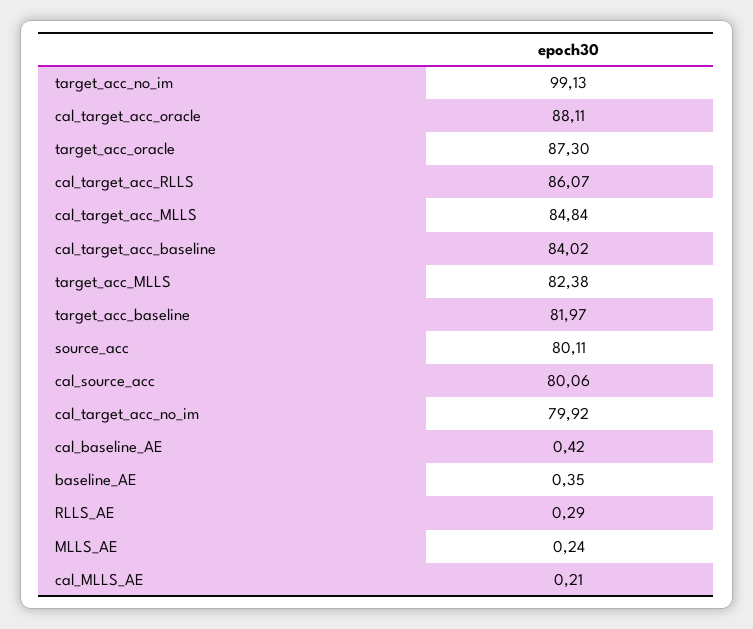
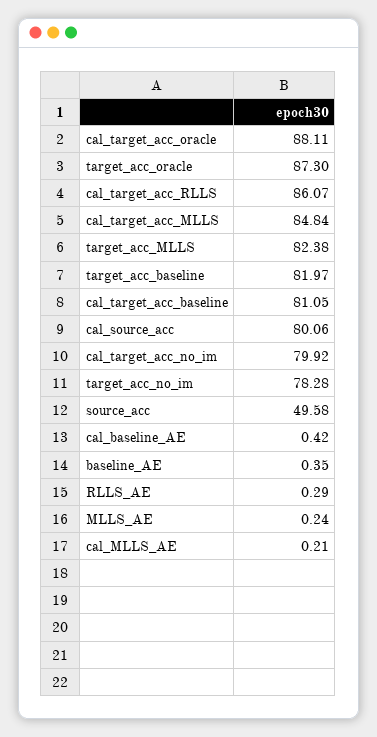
  {
-   "target_acc_no_im": 99.13,
+   "target_acc_no_im": 78.28,
    "cal_target_acc_oracle": 88.11,
    "target_acc_oracle": 87.3,
    "cal_target_acc_RLLS": 86.07,
    "cal_target_acc_MLLS": 84.84,
-   "cal_target_acc_baseline": 84.02,
+   "cal_target_acc_baseline": 81.05,
    "target_acc_MLLS": 82.38,
    "target_acc_baseline": 81.97,
-   "source_acc": 80.11,
+   "source_acc": 49.58,
    "cal_source_acc": 80.06,
    "cal_target_acc_no_im": 79.92,
    "cal_baseline_AE": 0.42,
    "baseline_AE": 0.35,
    "RLLS_AE": 0.29,
    "MLLS_AE": 0.24,
    "cal_MLLS_AE": 0.21
  }

